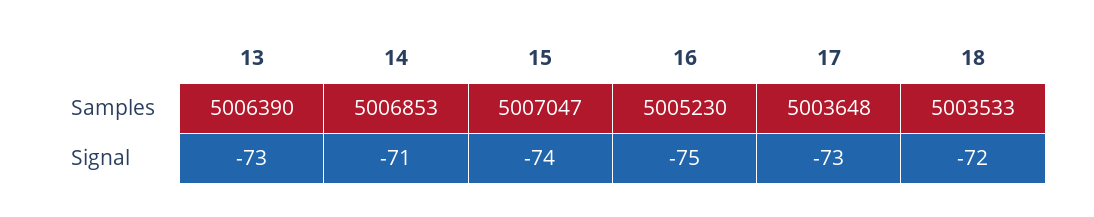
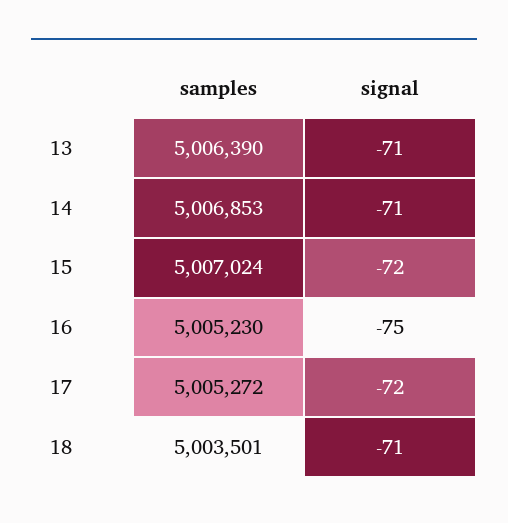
  {
    "13": {
      "Samples": 5006390,
-     "Signal": -73
+     "Signal": -71
    },
    "14": {
      "Samples": 5006853,
      "Signal": -71
    },
    "15": {
-     "Samples": 5007047,
+     "Samples": 5007024,
-     "Signal": -74
+     "Signal": -72
    },
    "16": {
      "Samples": 5005230,
      "Signal": -75
    },
    "17": {
-     "Samples": 5003648,
+     "Samples": 5005272,
-     "Signal": -73
+     "Signal": -72
    },
    "18": {
-     "Samples": 5003533,
+     "Samples": 5003501,
-     "Signal": -72
+     "Signal": -71
    }
  }

